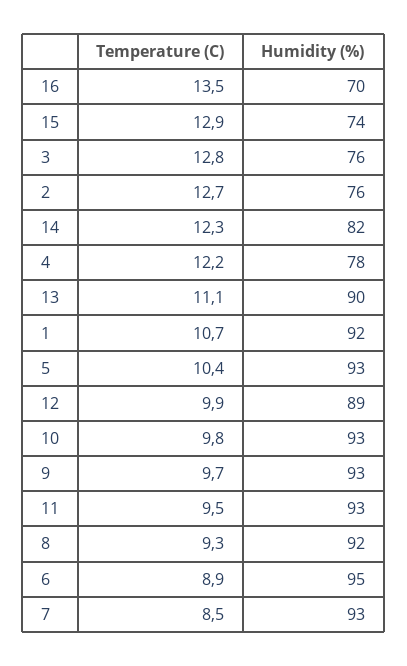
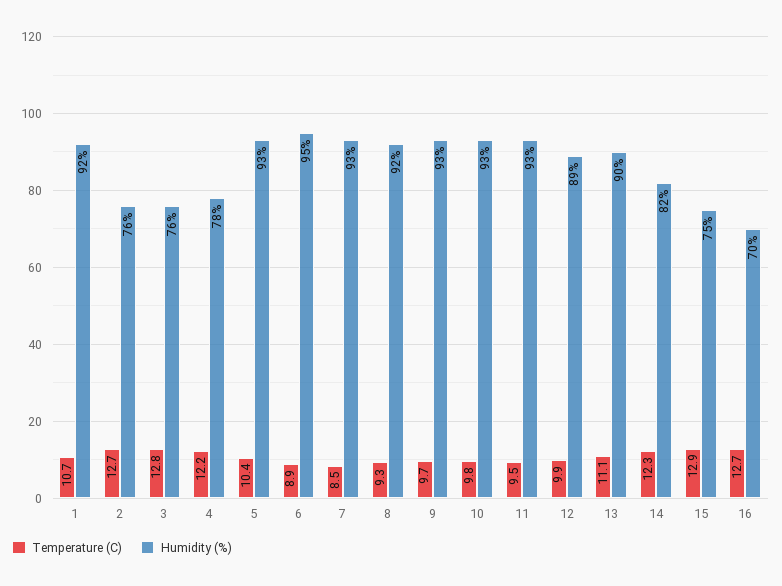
  {
    "Temperature (C)": {
-     "16": 13.5,
+     "16": 12.7,
      "15": 12.9,
      "3": 12.8,
      "2": 12.7,
      "14": 12.3,
      "4": 12.2,
      "13": 11.1,
      "1": 10.7,
      "5": 10.4,
      "12": 9.9,
      "10": 9.8,
      "9": 9.7,
      "11": 9.5,
      "8": 9.3,
      "6": 8.9,
      "7": 8.5
    },
    "Humidity (%)": {
      "16": 70,
-     "15": 74,
+     "15": 75,
      "3": 76,
      "2": 76,
      "14": 82,
      "4": 78,
      "13": 90,
      "1": 92,
      "5": 93,
      "12": 89,
      "10": 93,
      "9": 93,
      "11": 93,
      "8": 92,
      "6": 95,
      "7": 93
    }
  }

